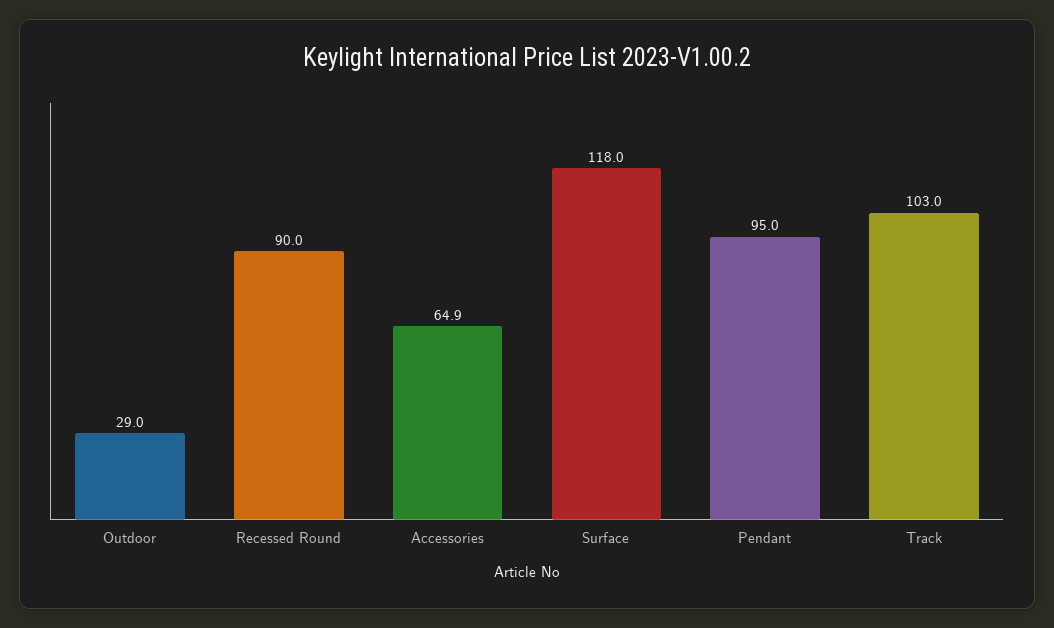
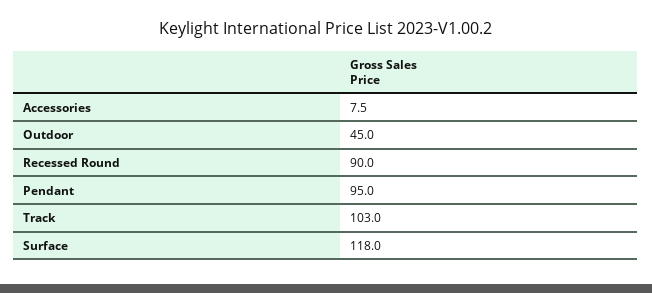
  {
-   "Outdoor": 29,
+   "Outdoor": 45,
    "Recessed Round": 90,
-   "Accessories": 64.9,
+   "Accessories": 7.5,
    "Surface": 118,
    "Pendant": 95,
    "Track": 103
  }

